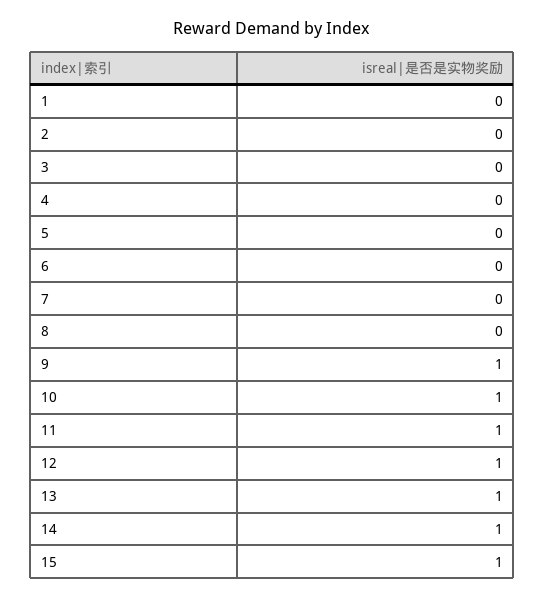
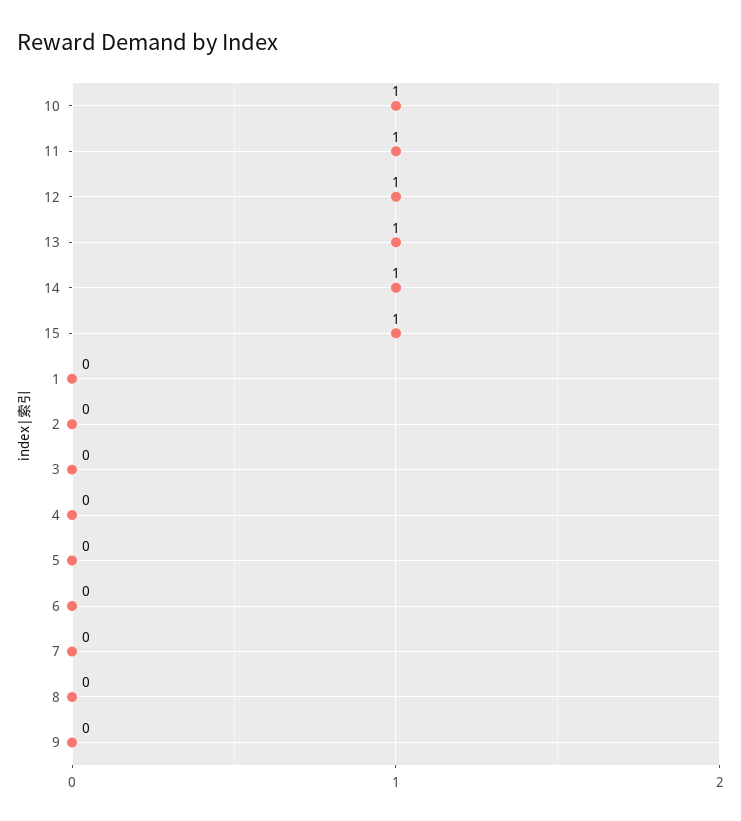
  {
    "1": 0,
    "2": 0,
    "3": 0,
    "4": 0,
    "5": 0,
    "6": 0,
    "7": 0,
    "8": 0,
-   "9": 1,
+   "9": 0,
    "10": 1,
    "11": 1,
    "12": 1,
    "13": 1,
    "14": 1,
    "15": 1
  }

